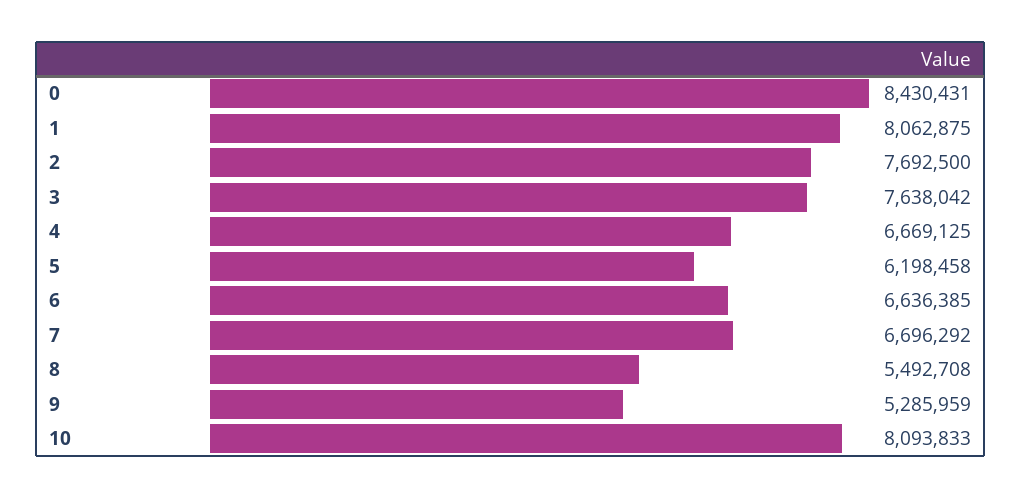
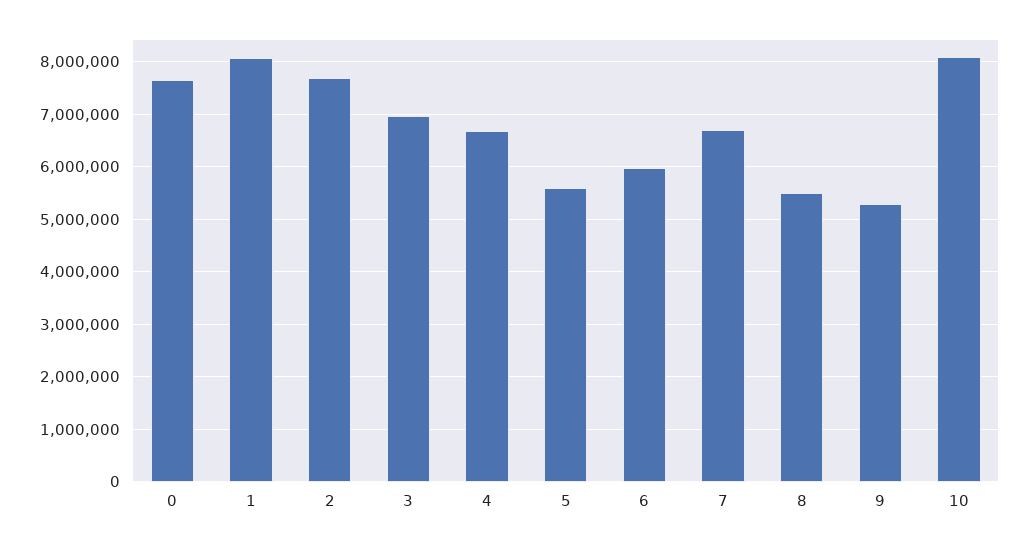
  {
-   "0": 8430431,
+   "0": 7600000,
    "1": 8062875,
    "2": 7692500,
-   "3": 7638042,
+   "3": 7000000,
    "4": 6669125,
-   "5": 6198458,
+   "5": 5600000,
-   "6": 6636385,
+   "6": 6000000,
    "7": 6696292,
    "8": 5492708,
    "9": 5285959,
    "10": 8093833
  }

